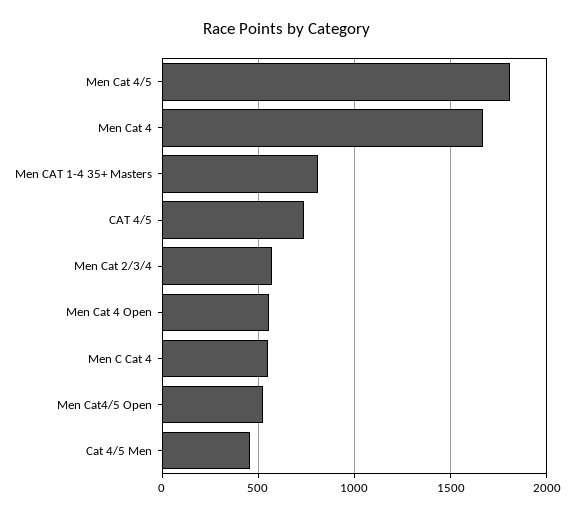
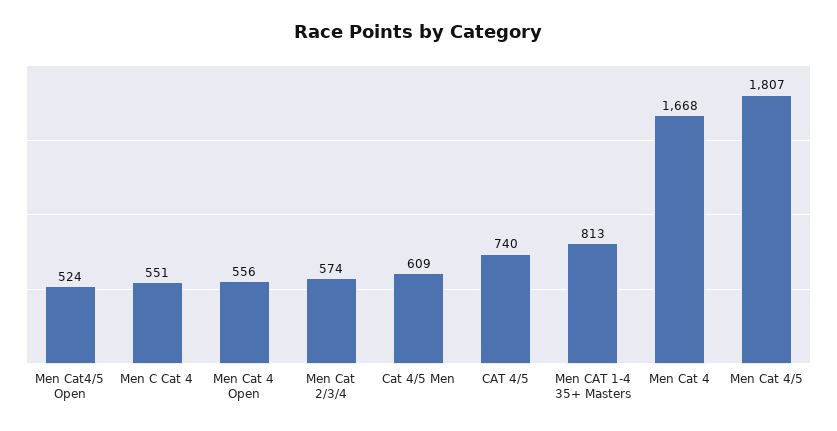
  {
    "Men Cat 4/5": 1807,
    "Men Cat 4": 1668,
    "Men CAT 1-4 35+ Masters": 813,
    "CAT 4/5": 740,
    "Men Cat 2/3/4": 574,
    "Men Cat 4 Open": 556,
    "Men C Cat 4": 551,
    "Men Cat4/5 Open": 524,
-   "Cat 4/5 Men": 450
+   "Cat 4/5 Men": 609
  }

